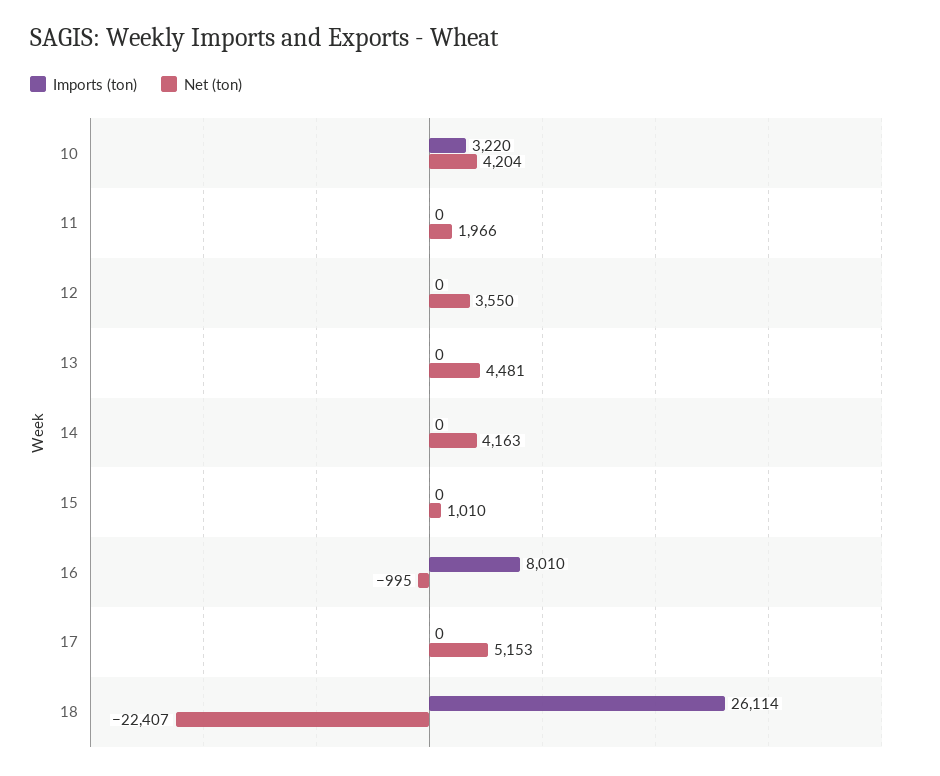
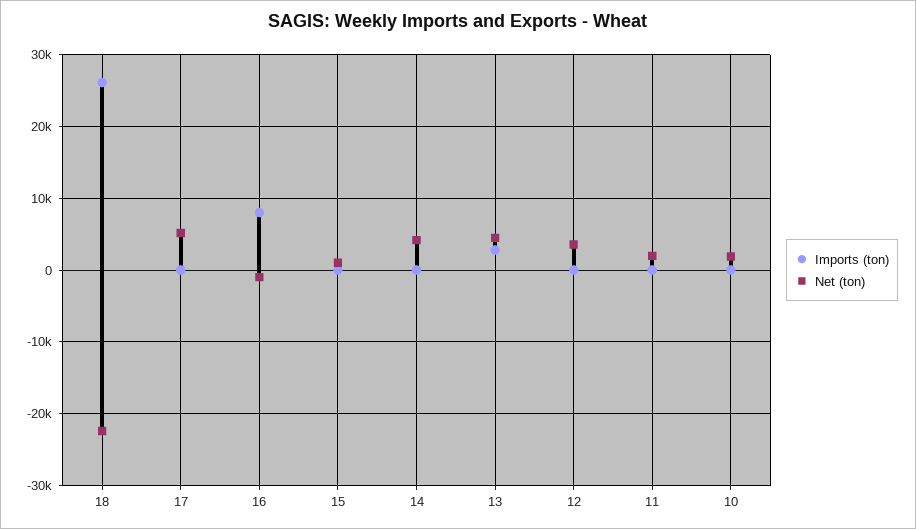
  {
    "Imports (ton)": {
-     "10": 3220,
+     "10": 0,
      "11": 0,
      "12": 0,
-     "13": 0,
+     "13": 3000,
      "14": 0,
      "15": 0,
      "16": 8010,
      "17": 0,
      "18": 26114
    },
    "Net (ton)": {
-     "10": 4204,
+     "10": 2000,
      "11": 1966,
      "12": 3550,
      "13": 4481,
      "14": 4163,
      "15": 1010,
      "16": -995,
      "17": 5153,
      "18": -22407
    }
  }

